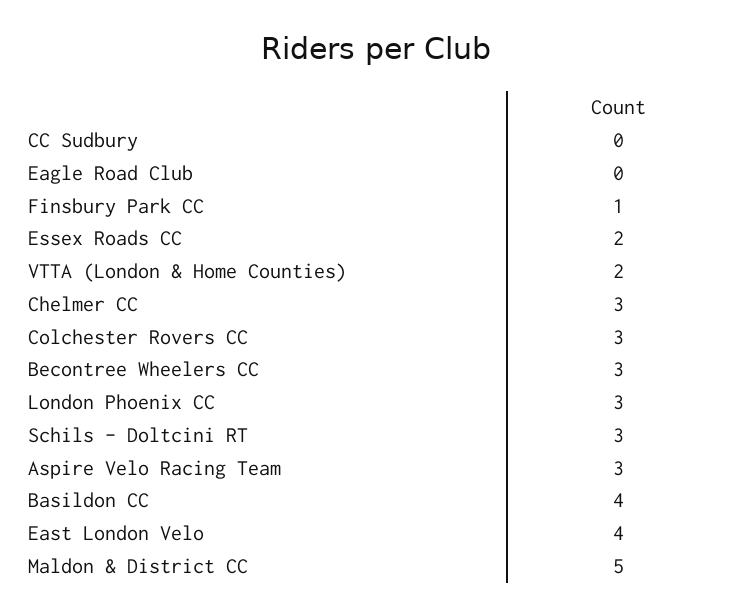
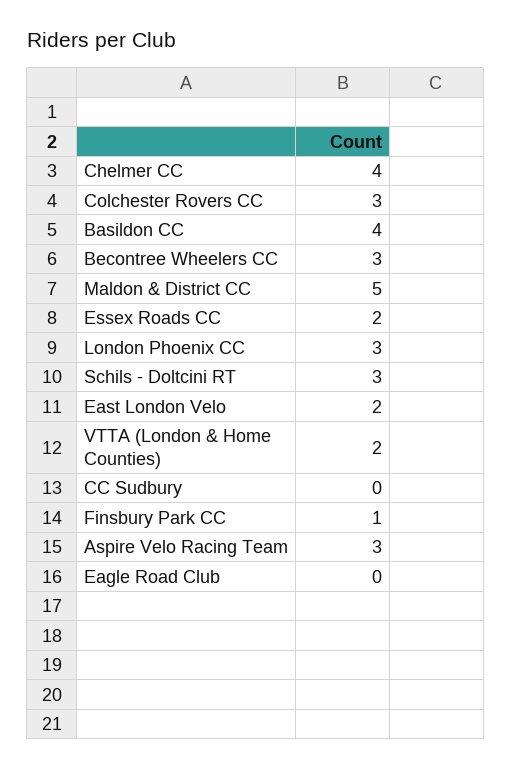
  {
    "CC Sudbury": 0,
    "Eagle Road Club": 0,
    "Finsbury Park CC": 1,
    "Essex Roads CC": 2,
    "VTTA (London & Home Counties)": 2,
-   "Chelmer CC": 3,
+   "Chelmer CC": 4,
    "Colchester Rovers CC": 3,
    "Becontree Wheelers CC": 3,
    "London Phoenix CC": 3,
    "Schils - Doltcini RT": 3,
    "Aspire Velo Racing Team": 3,
    "Basildon CC": 4,
-   "East London Velo": 4,
+   "East London Velo": 2,
    "Maldon & District CC": 5
  }

